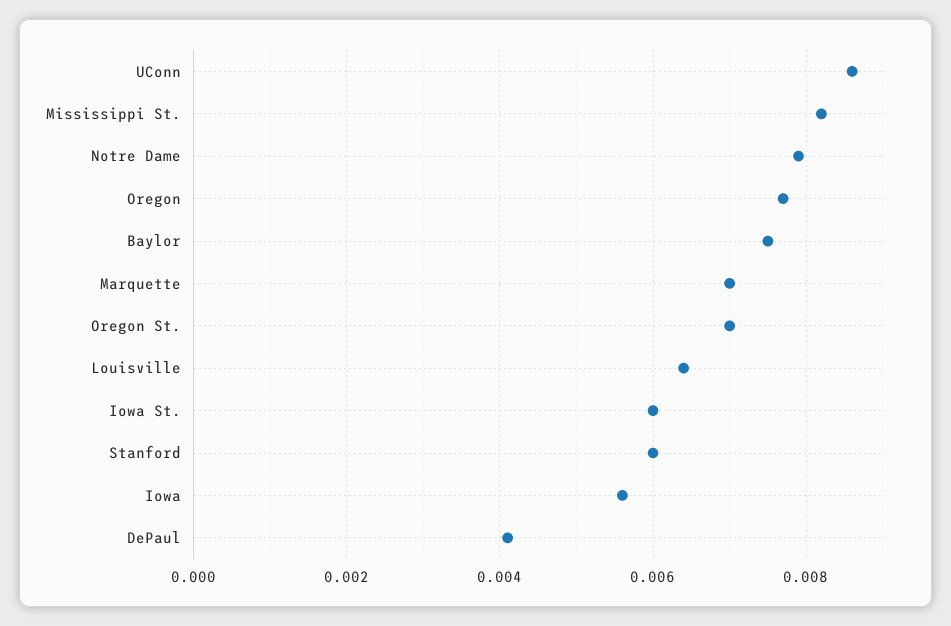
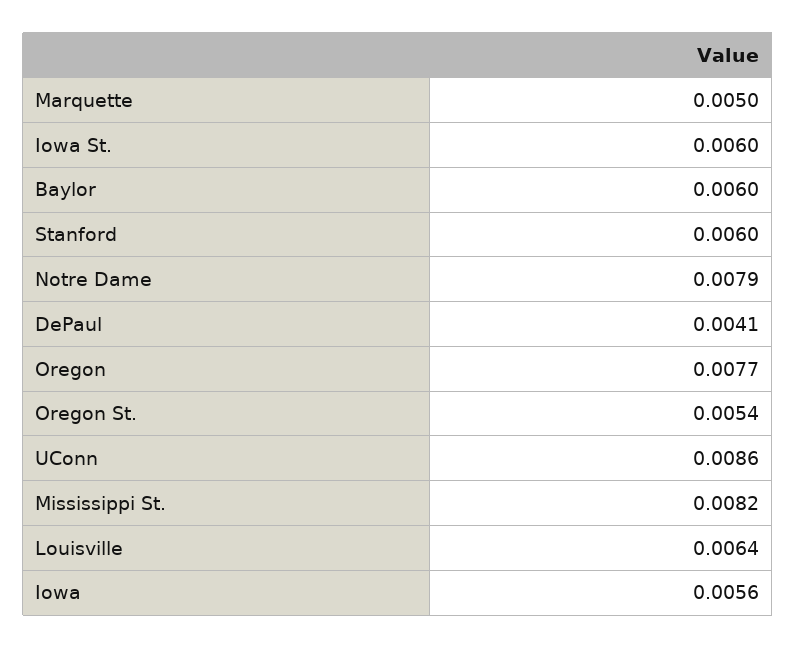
  {
    "UConn": 0.0086,
    "Mississippi St.": 0.0082,
    "Notre Dame": 0.0079,
    "Oregon": 0.0077,
-   "Baylor": 0.0075,
+   "Baylor": 0.006,
-   "Marquette": 0.007,
+   "Marquette": 0.005,
-   "Oregon St.": 0.007,
+   "Oregon St.": 0.0054,
    "Louisville": 0.0064,
    "Iowa St.": 0.006,
    "Stanford": 0.006,
    "Iowa": 0.0056,
    "DePaul": 0.0041
  }

